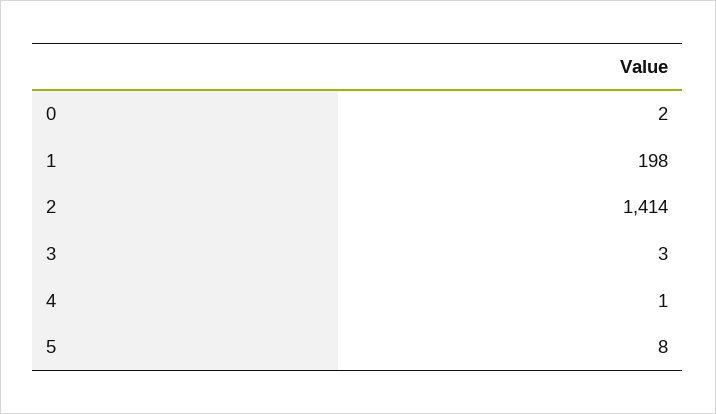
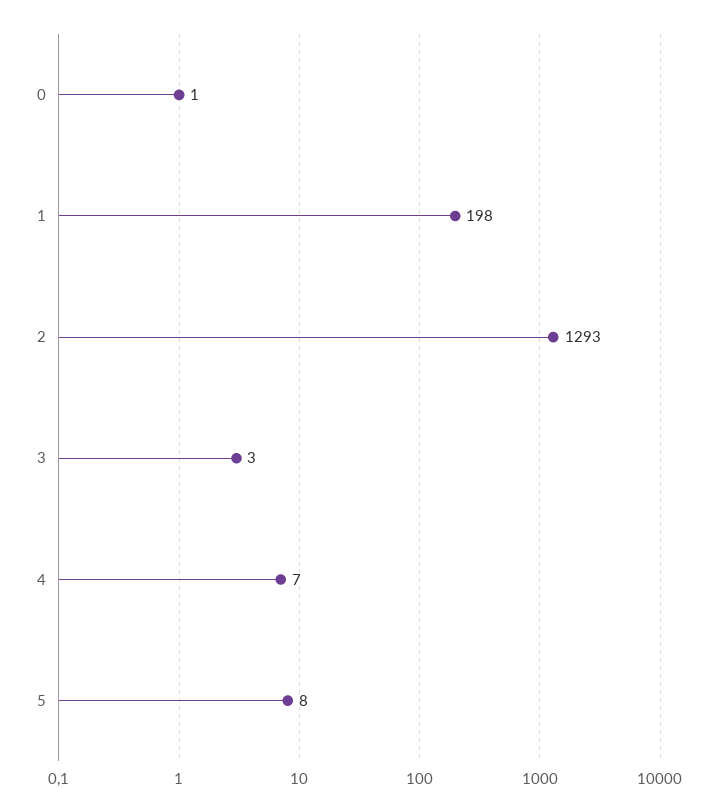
  {
-   "0": 2,
+   "0": 1,
    "1": 198,
-   "2": 1414,
+   "2": 1293,
    "3": 3,
-   "4": 1,
+   "4": 7,
    "5": 8
  }

